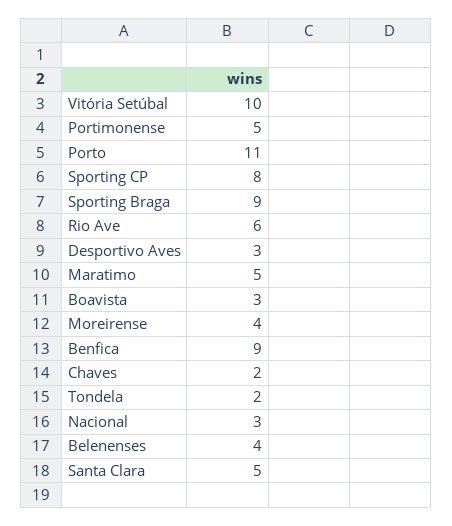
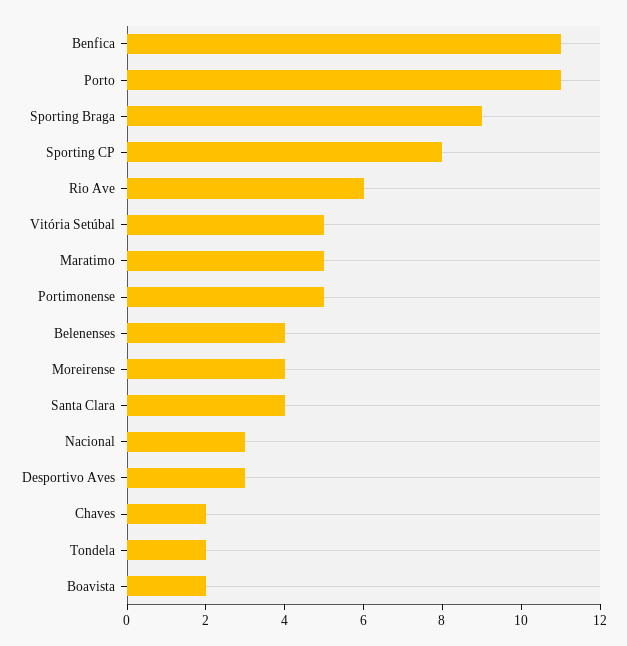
  {
-   "Vitória Setúbal": 10,
+   "Vitória Setúbal": 5,
    "Portimonense": 5,
    "Porto": 11,
    "Sporting CP": 8,
    "Sporting Braga": 9,
    "Rio Ave": 6,
    "Desportivo Aves": 3,
    "Maratimo": 5,
-   "Boavista": 3,
+   "Boavista": 2,
    "Moreirense": 4,
-   "Benfica": 9,
+   "Benfica": 11,
    "Chaves": 2,
    "Tondela": 2,
    "Nacional": 3,
    "Belenenses": 4,
-   "Santa Clara": 5
+   "Santa Clara": 4
  }

